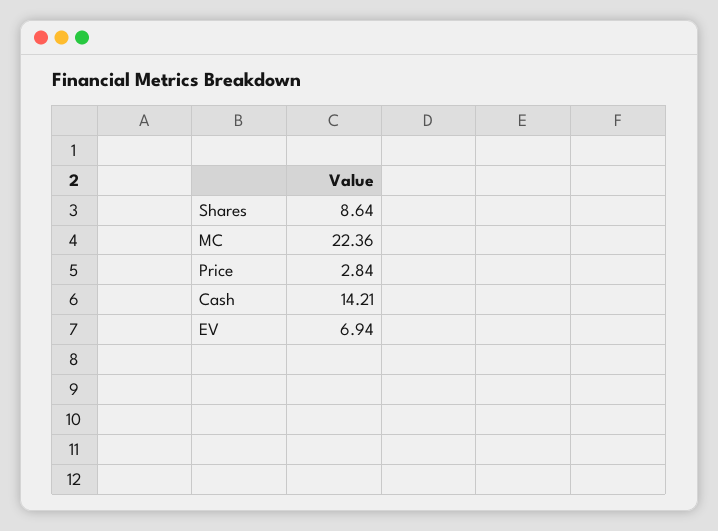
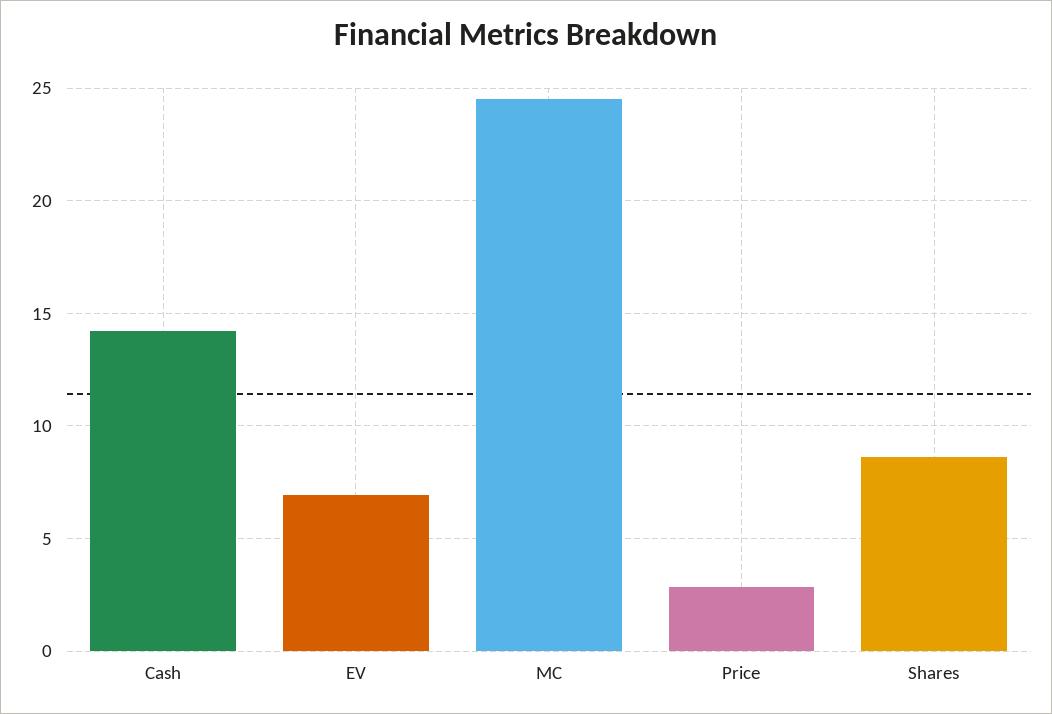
  {
    "Shares": 8.64,
-   "MC": 22.36,
+   "MC": 24.5,
    "Price": 2.84,
    "Cash": 14.21,
    "EV": 6.94
  }

